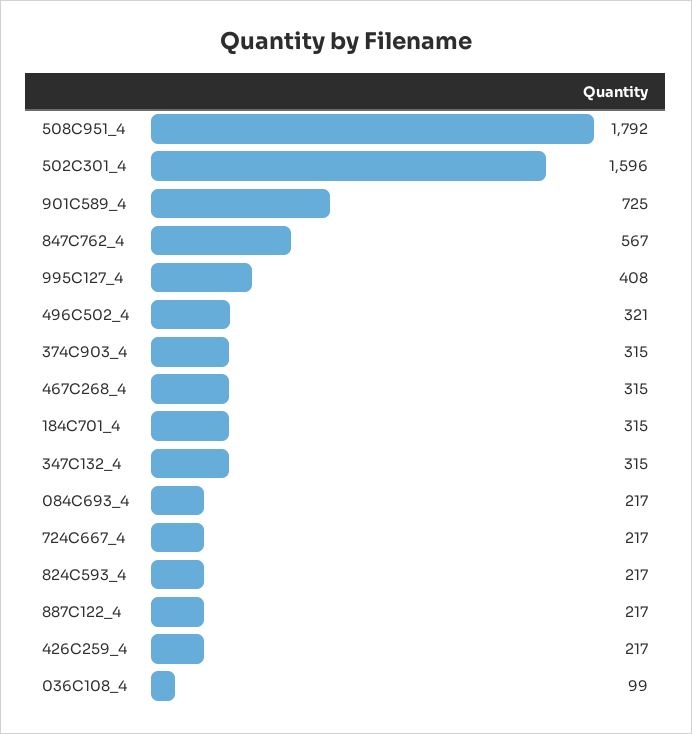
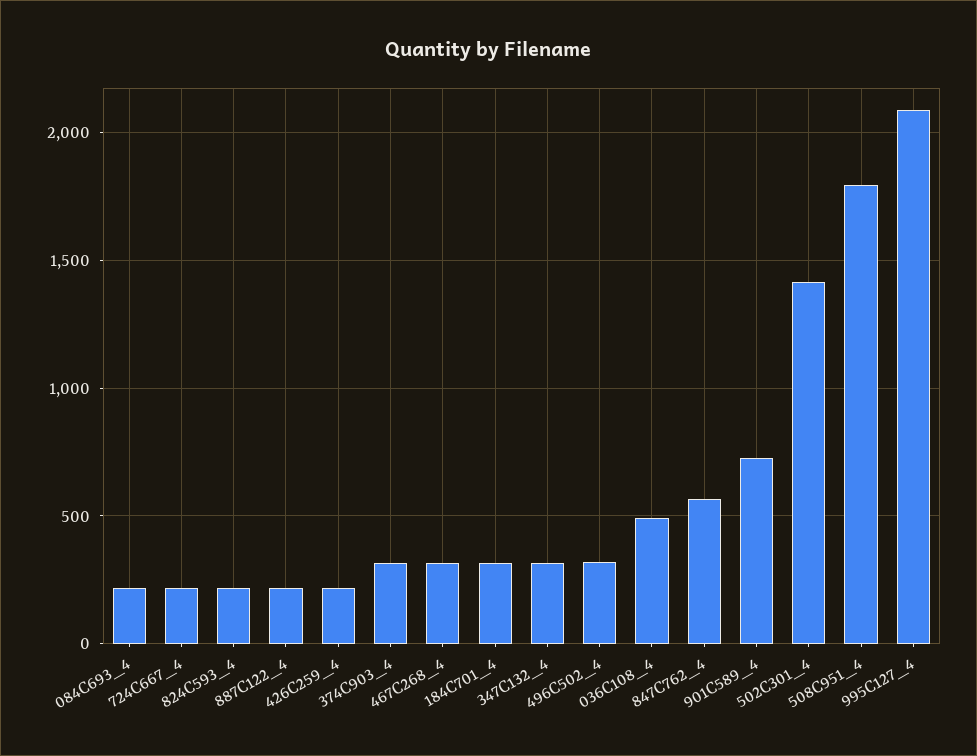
  {
    "508C951_4": 1792,
-   "502C301_4": 1596,
+   "502C301_4": 1400,
    "901C589_4": 725,
    "847C762_4": 567,
-   "995C127_4": 408,
+   "995C127_4": 2100,
    "496C502_4": 321,
    "374C903_4": 315,
    "467C268_4": 315,
    "184C701_4": 315,
    "347C132_4": 315,
    "084C693_4": 217,
    "724C667_4": 217,
    "824C593_4": 217,
    "887C122_4": 217,
    "426C259_4": 217,
-   "036C108_4": 99
+   "036C108_4": 500
  }

